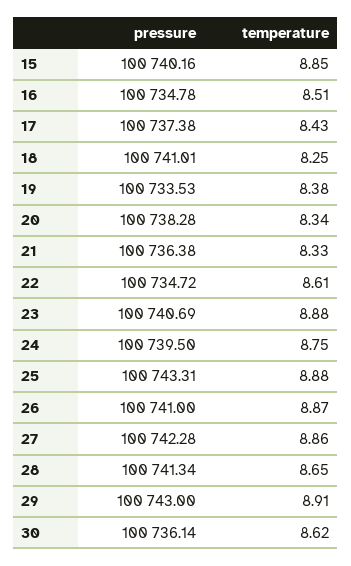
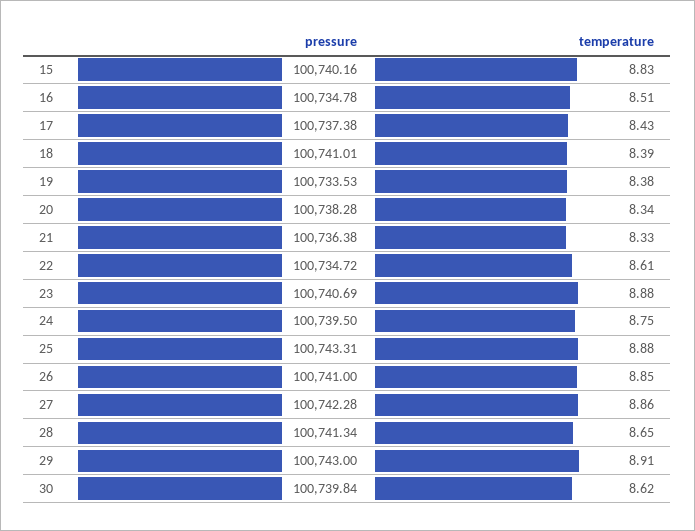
  {
    "pressure": {
      "15": 100740.16,
      "16": 100734.78,
      "17": 100737.38,
      "18": 100741.01,
      "19": 100733.53,
      "20": 100738.28,
      "21": 100736.38,
      "22": 100734.72,
      "23": 100740.69,
      "24": 100739.5,
      "25": 100743.31,
      "26": 100741,
      "27": 100742.28,
      "28": 100741.34,
      "29": 100743,
-     "30": 100736.14
+     "30": 100739.84
    },
    "temperature": {
-     "15": 8.85,
+     "15": 8.83,
      "16": 8.51,
      "17": 8.43,
-     "18": 8.25,
+     "18": 8.39,
      "19": 8.38,
      "20": 8.34,
      "21": 8.33,
      "22": 8.61,
      "23": 8.88,
      "24": 8.75,
      "25": 8.88,
-     "26": 8.87,
+     "26": 8.85,
      "27": 8.86,
      "28": 8.65,
      "29": 8.91,
      "30": 8.62
    }
  }

